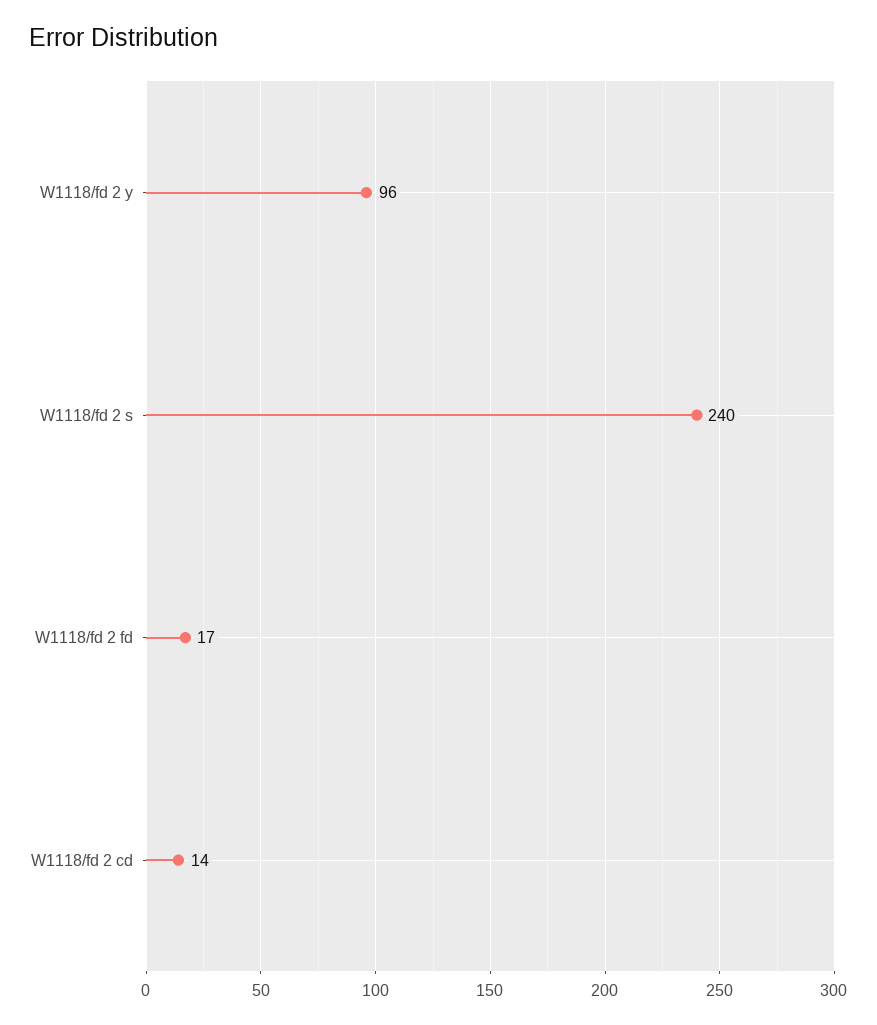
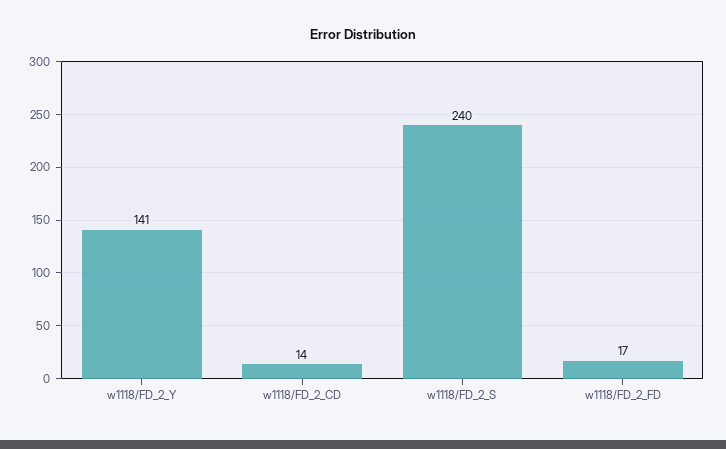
  {
-   "W1118/fd 2 y": 96,
+   "W1118/fd 2 y": 141,
    "W1118/fd 2 s": 240,
    "W1118/fd 2 fd": 17,
    "W1118/fd 2 cd": 14
  }

